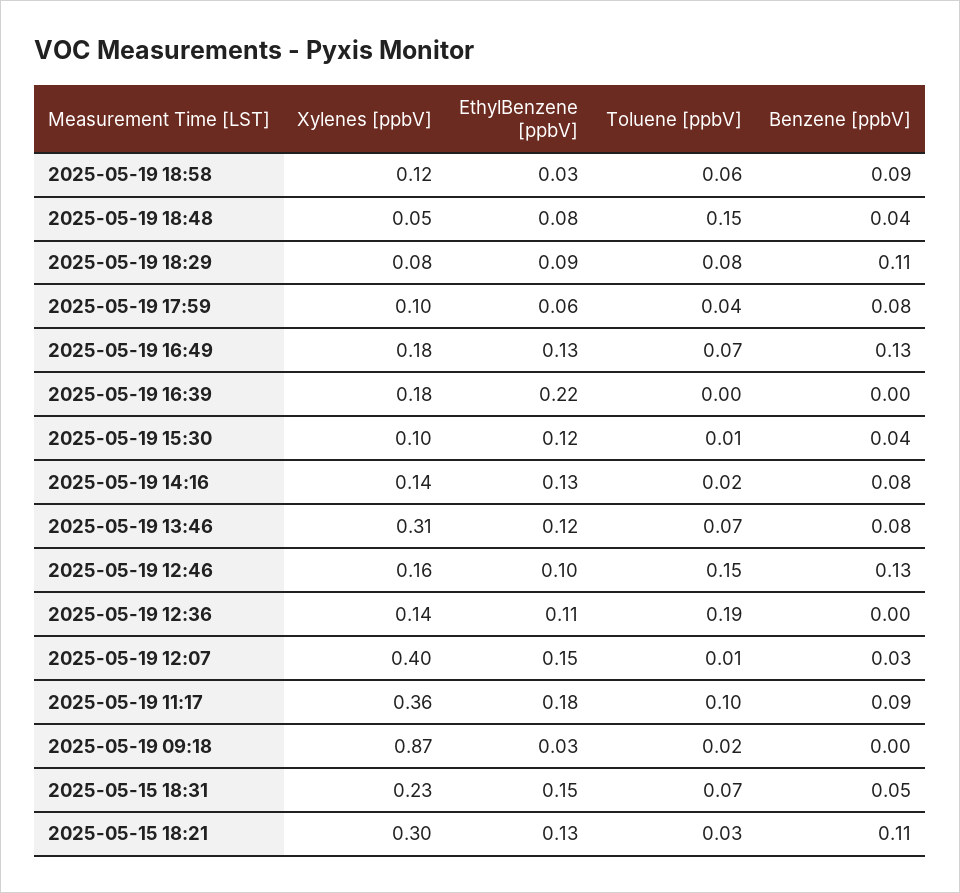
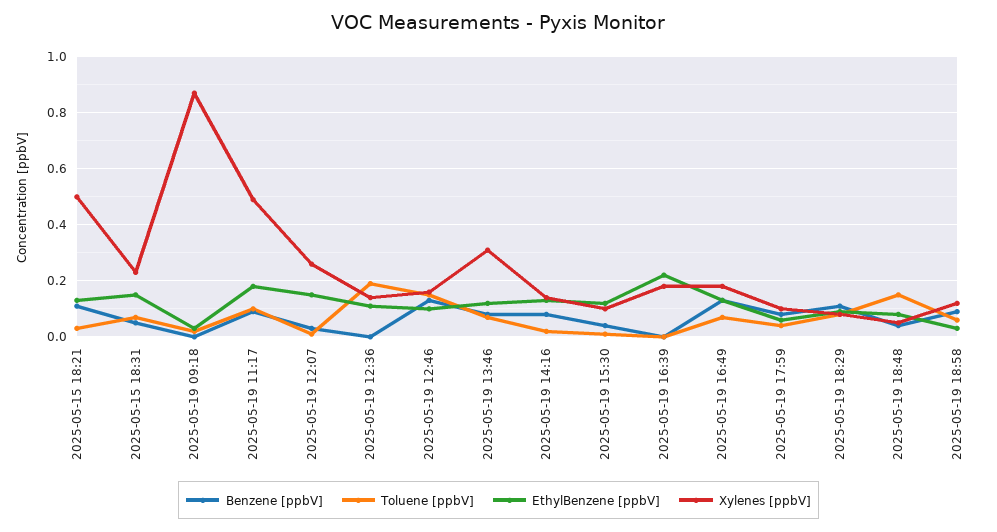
  {
    "Xylenes [ppbV]": {
      "2025-05-19 18:58": 0.12,
      "2025-05-19 18:48": 0.05,
      "2025-05-19 18:29": 0.08,
      "2025-05-19 17:59": 0.1,
      "2025-05-19 16:49": 0.18,
      "2025-05-19 16:39": 0.18,
      "2025-05-19 15:30": 0.1,
      "2025-05-19 14:16": 0.14,
      "2025-05-19 13:46": 0.31,
      "2025-05-19 12:46": 0.16,
      "2025-05-19 12:36": 0.14,
-     "2025-05-19 12:07": 0.4,
+     "2025-05-19 12:07": 0.25,
-     "2025-05-19 11:17": 0.36,
+     "2025-05-19 11:17": 0.5,
      "2025-05-19 09:18": 0.87,
      "2025-05-15 18:31": 0.23,
-     "2025-05-15 18:21": 0.3
+     "2025-05-15 18:21": 0.5
    },
    "EthylBenzene [ppbV]": {
      "2025-05-19 18:58": 0.03,
      "2025-05-19 18:48": 0.08,
      "2025-05-19 18:29": 0.09,
      "2025-05-19 17:59": 0.06,
      "2025-05-19 16:49": 0.13,
      "2025-05-19 16:39": 0.22,
      "2025-05-19 15:30": 0.12,
      "2025-05-19 14:16": 0.13,
      "2025-05-19 13:46": 0.12,
      "2025-05-19 12:46": 0.1,
      "2025-05-19 12:36": 0.11,
      "2025-05-19 12:07": 0.15,
      "2025-05-19 11:17": 0.18,
      "2025-05-19 09:18": 0.03,
      "2025-05-15 18:31": 0.15,
      "2025-05-15 18:21": 0.13
    },
    "Toluene [ppbV]": {
      "2025-05-19 18:58": 0.06,
      "2025-05-19 18:48": 0.15,
      "2025-05-19 18:29": 0.08,
      "2025-05-19 17:59": 0.04,
      "2025-05-19 16:49": 0.07,
      "2025-05-19 16:39": 0,
      "2025-05-19 15:30": 0.01,
      "2025-05-19 14:16": 0.02,
      "2025-05-19 13:46": 0.07,
      "2025-05-19 12:46": 0.15,
      "2025-05-19 12:36": 0.19,
      "2025-05-19 12:07": 0.01,
      "2025-05-19 11:17": 0.1,
      "2025-05-19 09:18": 0.02,
      "2025-05-15 18:31": 0.07,
      "2025-05-15 18:21": 0.03
    },
    "Benzene [ppbV]": {
      "2025-05-19 18:58": 0.09,
      "2025-05-19 18:48": 0.04,
      "2025-05-19 18:29": 0.11,
      "2025-05-19 17:59": 0.08,
      "2025-05-19 16:49": 0.13,
      "2025-05-19 16:39": 0,
      "2025-05-19 15:30": 0.04,
      "2025-05-19 14:16": 0.08,
      "2025-05-19 13:46": 0.08,
      "2025-05-19 12:46": 0.13,
      "2025-05-19 12:36": 0,
      "2025-05-19 12:07": 0.03,
      "2025-05-19 11:17": 0.09,
      "2025-05-19 09:18": 0,
      "2025-05-15 18:31": 0.05,
      "2025-05-15 18:21": 0.11
    }
  }

